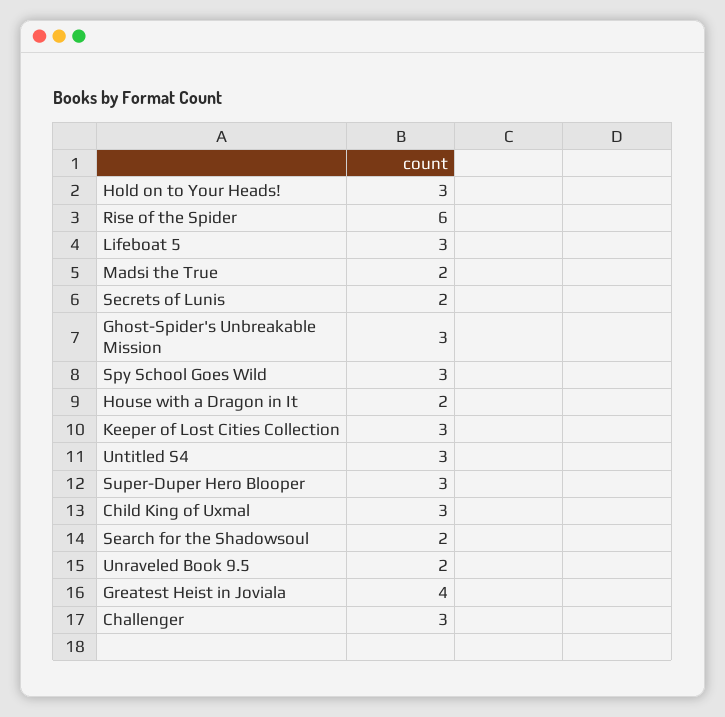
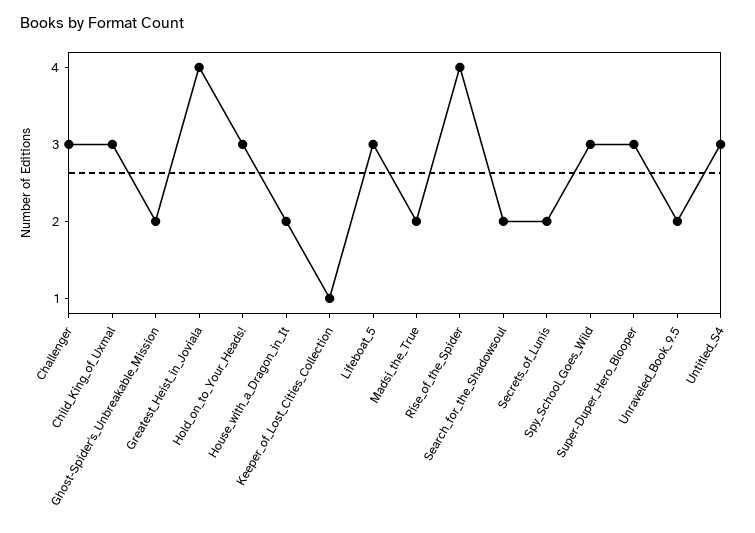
  {
    "Hold on to Your Heads!": 3,
-   "Rise of the Spider": 6,
+   "Rise of the Spider": 4,
    "Lifeboat 5": 3,
    "Madsi the True": 2,
    "Secrets of Lunis": 2,
-   "Ghost-Spider's Unbreakable Mission": 3,
+   "Ghost-Spider's Unbreakable Mission": 2,
    "Spy School Goes Wild": 3,
    "House with a Dragon in It": 2,
-   "Keeper of Lost Cities Collection": 3,
+   "Keeper of Lost Cities Collection": 1,
    "Untitled S4": 3,
    "Super-Duper Hero Blooper": 3,
    "Child King of Uxmal": 3,
    "Search for the Shadowsoul": 2,
    "Unraveled Book 9.5": 2,
    "Greatest Heist in Joviala": 4,
    "Challenger": 3
  }

